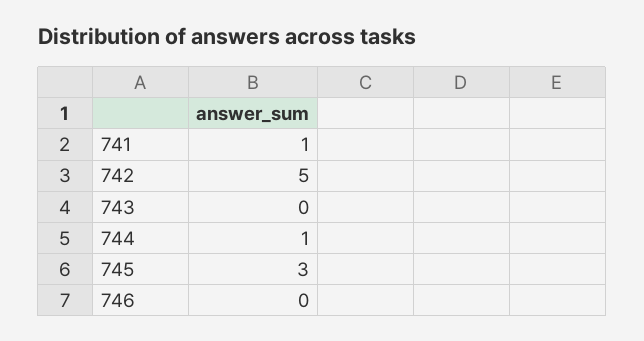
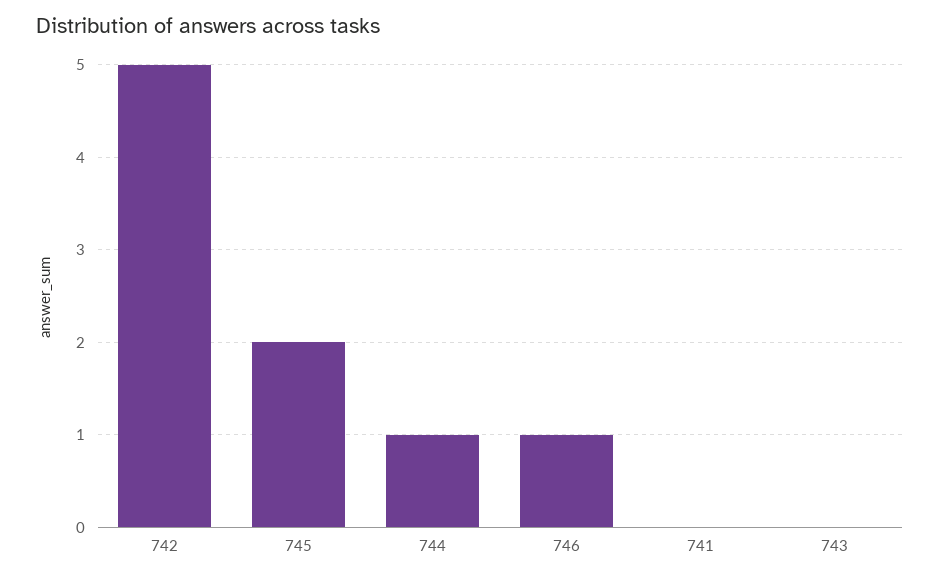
  {
-   "741": 1,
+   "741": 0,
    "742": 5,
    "743": 0,
    "744": 1,
-   "745": 3,
+   "745": 2,
-   "746": 0
+   "746": 1
  }

